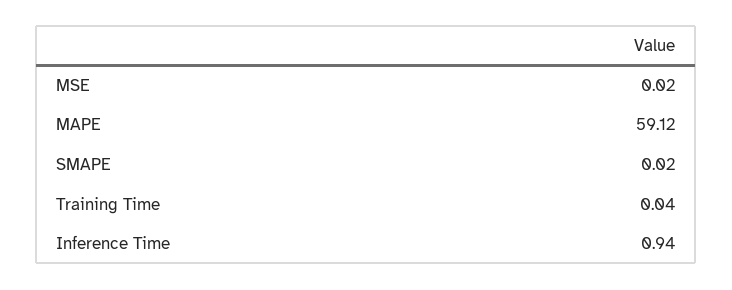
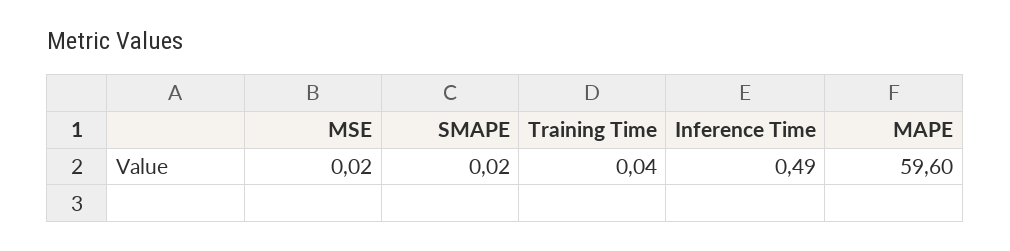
  {
    "MSE": 0.02,
-   "MAPE": 59.12,
+   "MAPE": 59.6,
    "SMAPE": 0.02,
    "Training Time": 0.04,
-   "Inference Time": 0.94
+   "Inference Time": 0.49
  }

